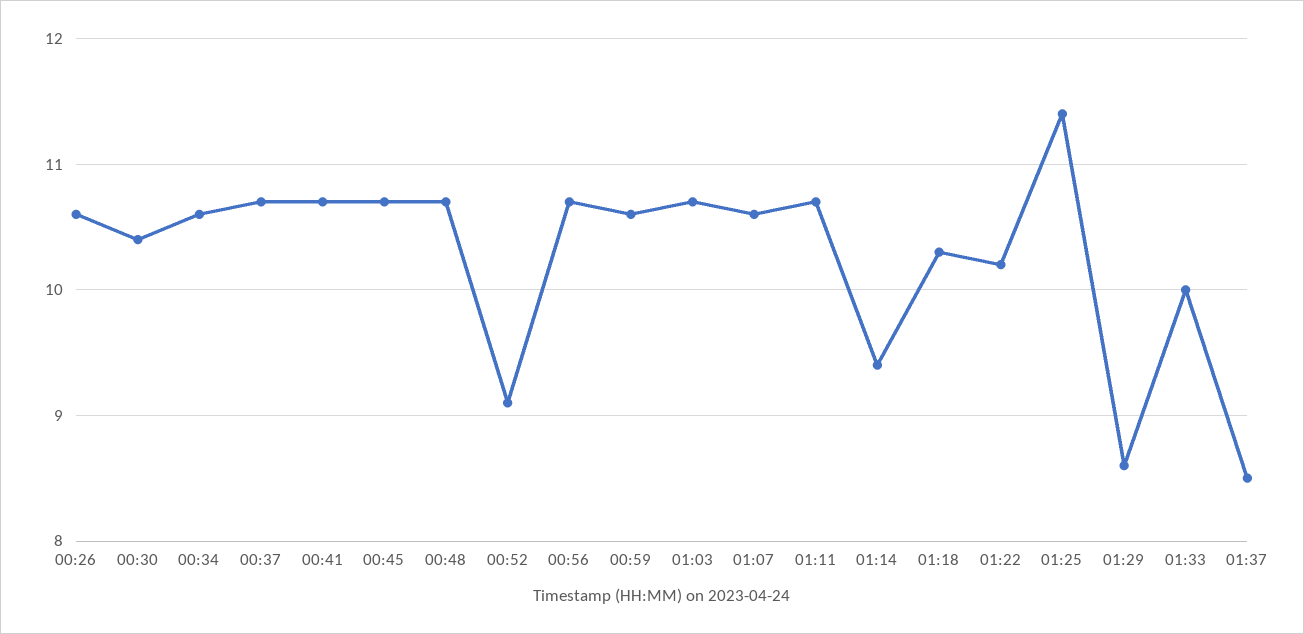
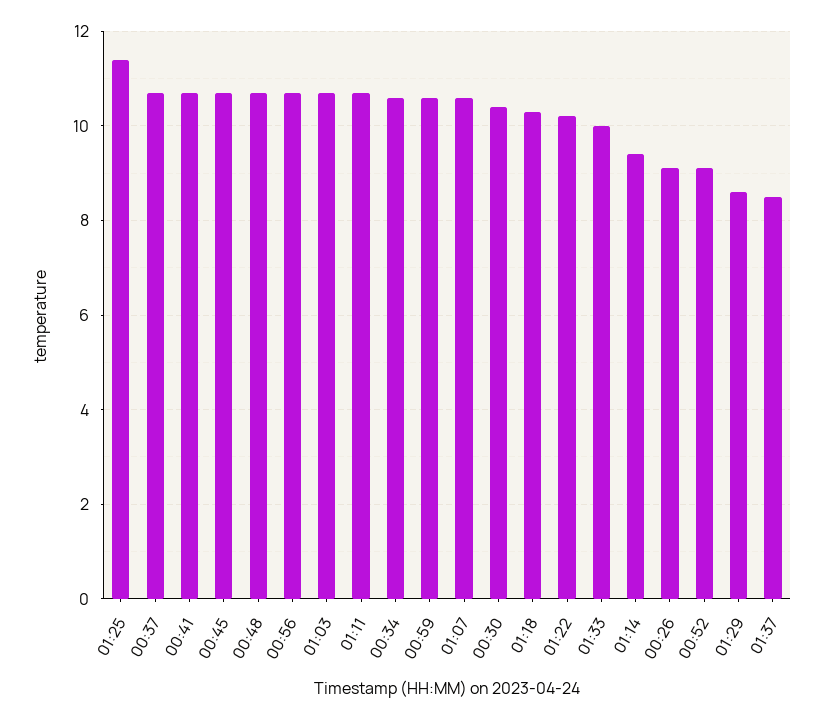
  {
-   "00:26": 10.6,
+   "00:26": 9,
    "00:30": 10.4,
    "00:34": 10.6,
    "00:37": 10.7,
    "00:41": 10.7,
    "00:45": 10.7,
    "00:48": 10.7,
    "00:52": 9.1,
    "00:56": 10.7,
    "00:59": 10.6,
    "01:03": 10.7,
    "01:07": 10.6,
    "01:11": 10.7,
    "01:14": 9.4,
    "01:18": 10.3,
    "01:22": 10.2,
    "01:25": 11.4,
    "01:29": 8.6,
    "01:33": 10,
    "01:37": 8.5
  }

